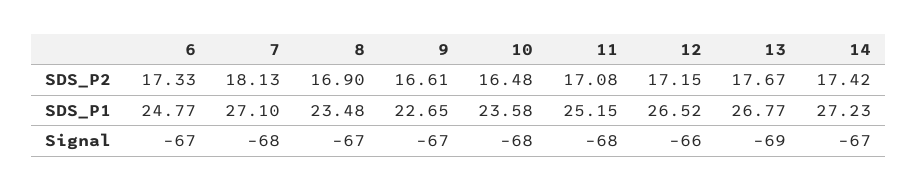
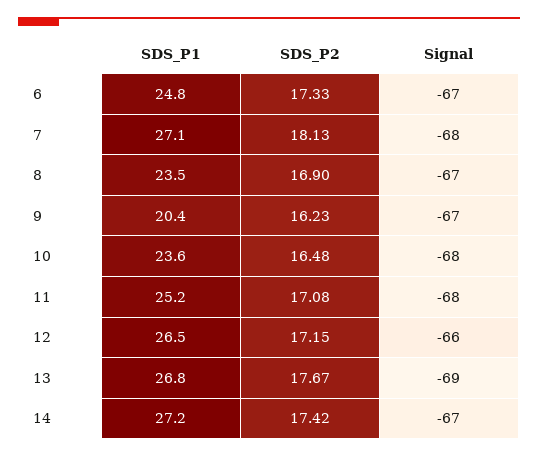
  {
    "6": {
      "SDS_P2": 17.33,
      "SDS_P1": 24.77,
      "Signal": -67
    },
    "7": {
      "SDS_P2": 18.13,
      "SDS_P1": 27.1,
      "Signal": -68
    },
    "8": {
      "SDS_P2": 16.9,
      "SDS_P1": 23.48,
      "Signal": -67
    },
    "9": {
-     "SDS_P2": 16.61,
+     "SDS_P2": 16.23,
-     "SDS_P1": 22.65,
+     "SDS_P1": 20.4,
      "Signal": -67
    },
    "10": {
      "SDS_P2": 16.48,
      "SDS_P1": 23.58,
      "Signal": -68
    },
    "11": {
      "SDS_P2": 17.08,
      "SDS_P1": 25.15,
      "Signal": -68
    },
    "12": {
      "SDS_P2": 17.15,
      "SDS_P1": 26.52,
      "Signal": -66
    },
    "13": {
      "SDS_P2": 17.67,
      "SDS_P1": 26.77,
      "Signal": -69
    },
    "14": {
      "SDS_P2": 17.42,
      "SDS_P1": 27.23,
      "Signal": -67
    }
  }

